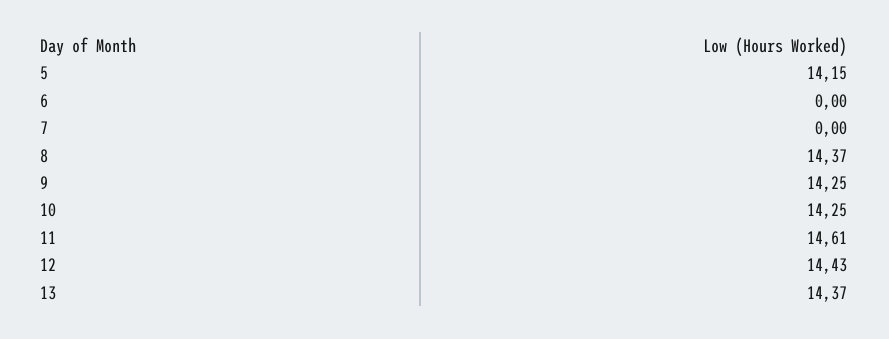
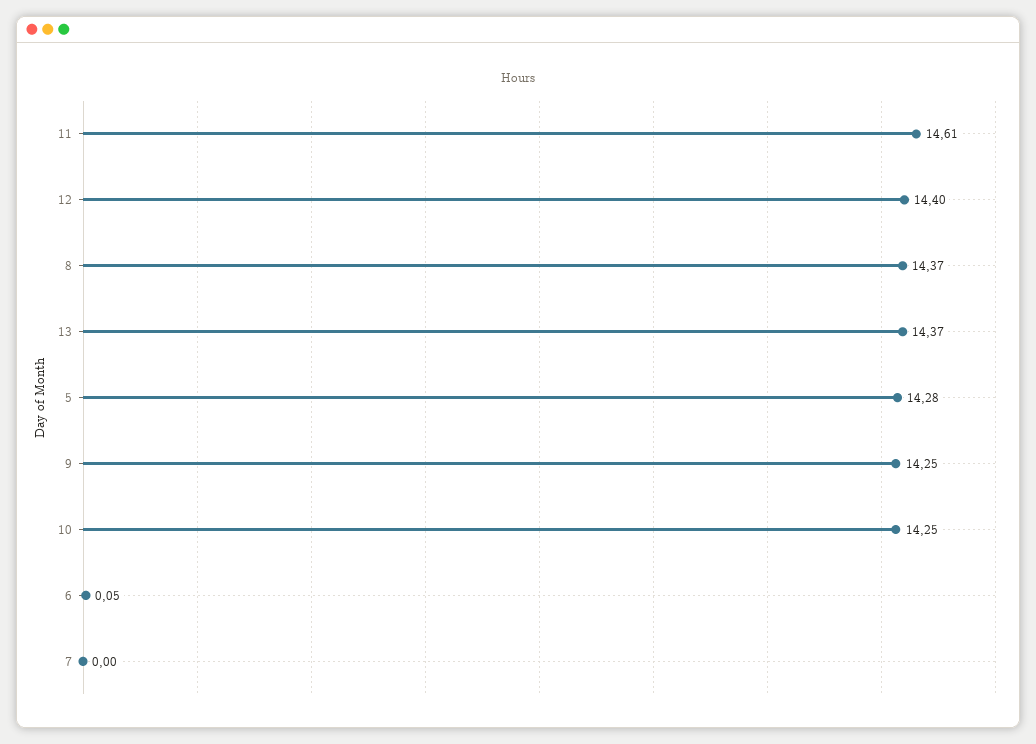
  {
-   "5": 14.15,
+   "5": 14.28,
-   "6": 0,
+   "6": 0.05,
    "7": 0,
    "8": 14.37,
    "9": 14.25,
    "10": 14.25,
    "11": 14.61,
-   "12": 14.43,
+   "12": 14.4,
    "13": 14.37
  }

